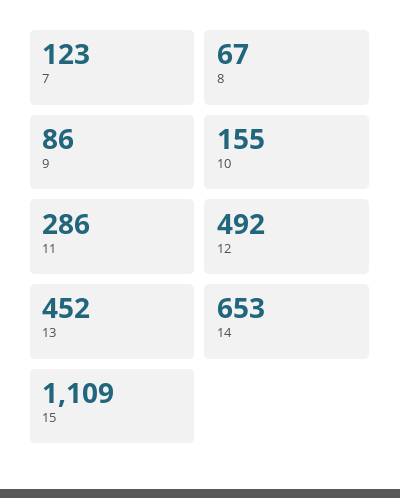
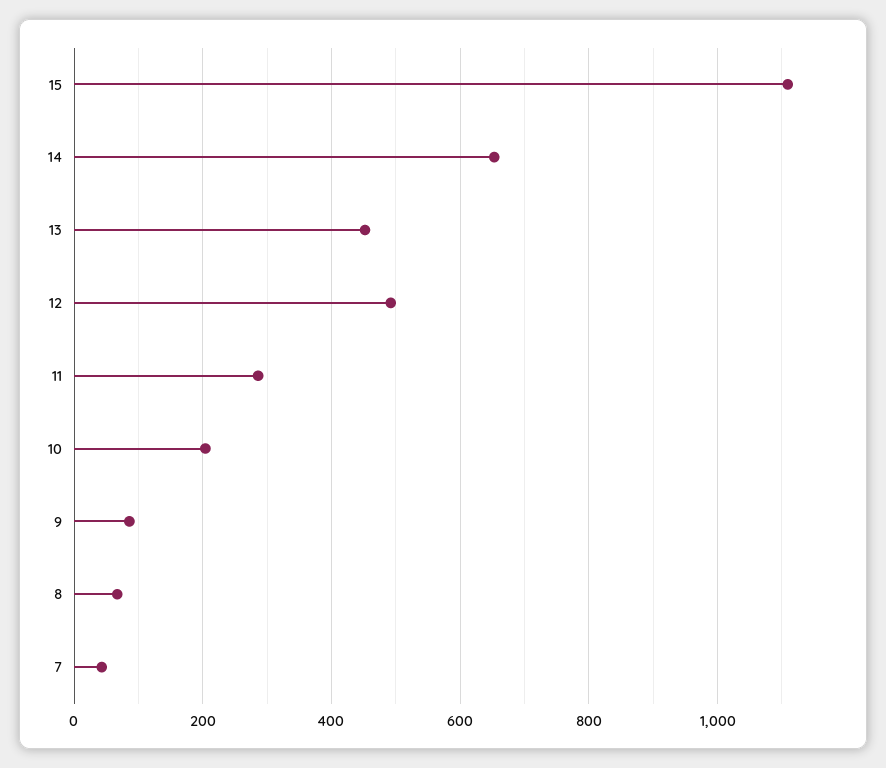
  {
-   "7": 123,
+   "7": 40,
    "8": 67,
    "9": 86,
-   "10": 155,
+   "10": 200,
    "11": 286,
    "12": 492,
    "13": 452,
    "14": 653,
    "15": 1109
  }

